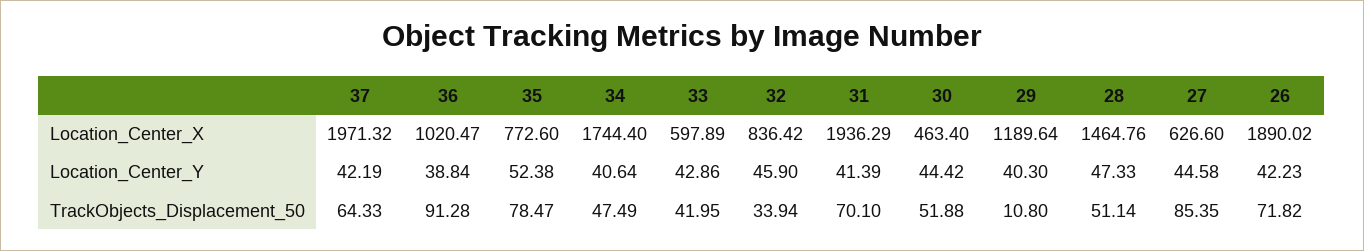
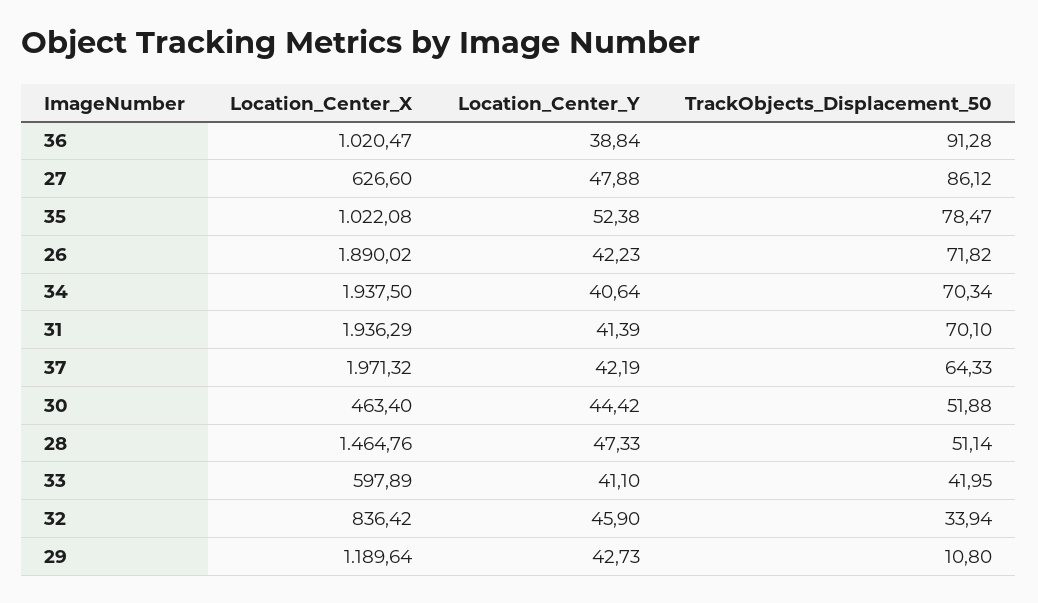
  {
    "37": {
      "Location_Center_X": 1971.32,
      "Location_Center_Y": 42.19,
      "TrackObjects_Displacement_50": 64.33
    },
    "36": {
      "Location_Center_X": 1020.47,
      "Location_Center_Y": 38.84,
      "TrackObjects_Displacement_50": 91.28
    },
    "35": {
-     "Location_Center_X": 772.6,
+     "Location_Center_X": 1022.08,
      "Location_Center_Y": 52.38,
      "TrackObjects_Displacement_50": 78.47
    },
    "34": {
-     "Location_Center_X": 1744.4,
+     "Location_Center_X": 1937.5,
      "Location_Center_Y": 40.64,
-     "TrackObjects_Displacement_50": 47.49
+     "TrackObjects_Displacement_50": 70.34
    },
    "33": {
      "Location_Center_X": 597.89,
-     "Location_Center_Y": 42.86,
+     "Location_Center_Y": 41.1,
      "TrackObjects_Displacement_50": 41.95
    },
    "32": {
      "Location_Center_X": 836.42,
      "Location_Center_Y": 45.9,
      "TrackObjects_Displacement_50": 33.94
    },
    "31": {
      "Location_Center_X": 1936.29,
      "Location_Center_Y": 41.39,
      "TrackObjects_Displacement_50": 70.1
    },
    "30": {
      "Location_Center_X": 463.4,
      "Location_Center_Y": 44.42,
      "TrackObjects_Displacement_50": 51.88
    },
    "29": {
      "Location_Center_X": 1189.64,
-     "Location_Center_Y": 40.3,
+     "Location_Center_Y": 42.73,
      "TrackObjects_Displacement_50": 10.8
    },
    "28": {
      "Location_Center_X": 1464.76,
      "Location_Center_Y": 47.33,
      "TrackObjects_Displacement_50": 51.14
    },
    "27": {
      "Location_Center_X": 626.6,
-     "Location_Center_Y": 44.58,
+     "Location_Center_Y": 47.88,
-     "TrackObjects_Displacement_50": 85.35
+     "TrackObjects_Displacement_50": 86.12
    },
    "26": {
      "Location_Center_X": 1890.02,
      "Location_Center_Y": 42.23,
      "TrackObjects_Displacement_50": 71.82
    }
  }

